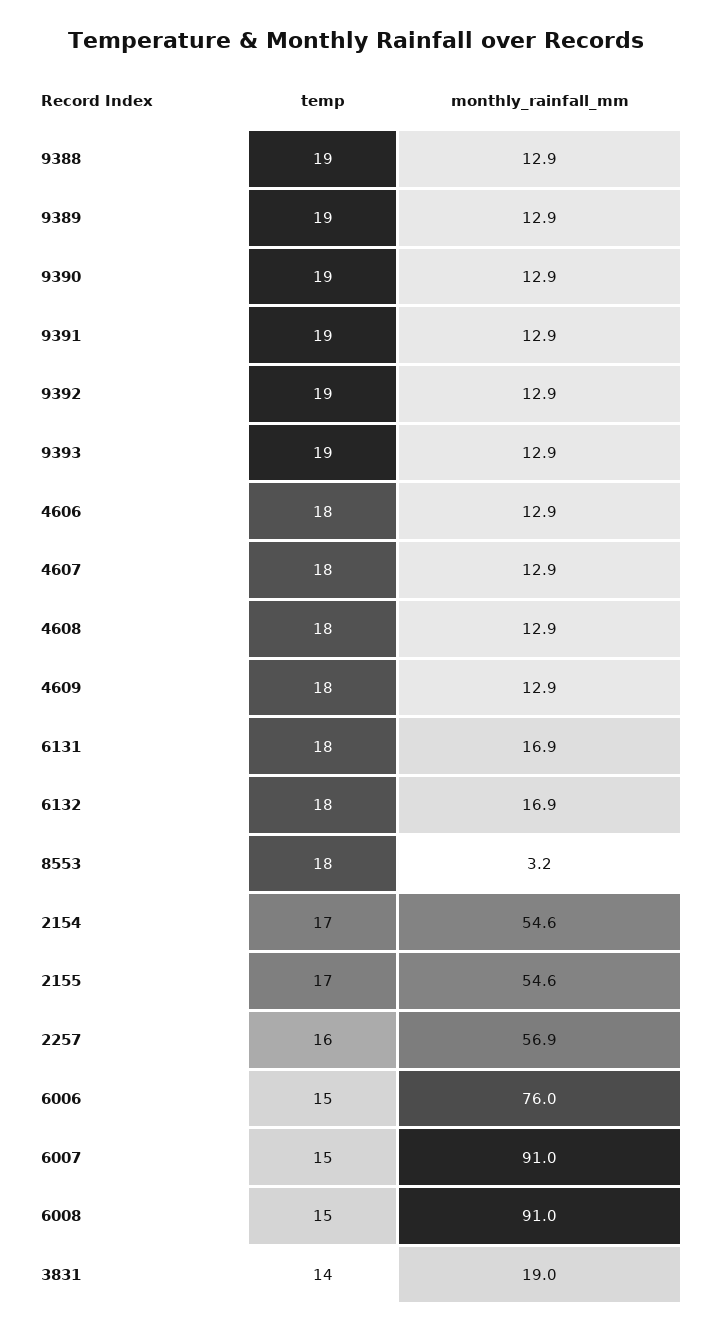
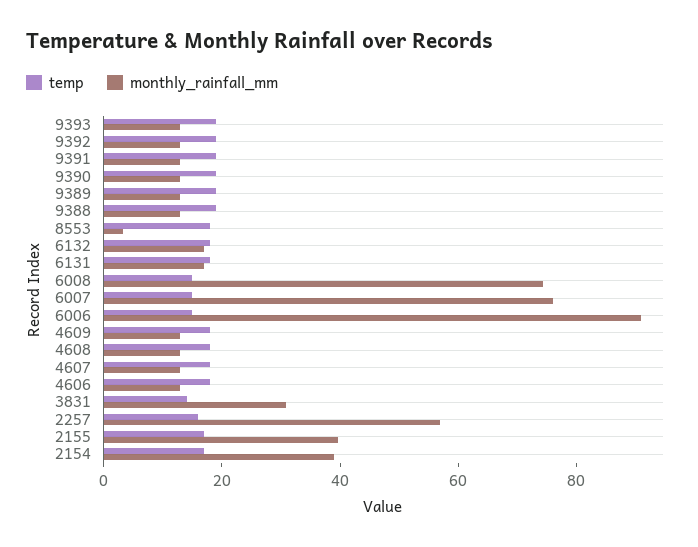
  {
    "temp": {
      "9388": 19,
      "9389": 19,
      "9390": 19,
      "9391": 19,
      "9392": 19,
      "9393": 19,
      "4606": 18,
      "4607": 18,
      "4608": 18,
      "4609": 18,
      "6131": 18,
      "6132": 18,
      "8553": 18,
      "2154": 17,
      "2155": 17,
      "2257": 16,
      "6006": 15,
      "6007": 15,
      "6008": 15,
      "3831": 14
    },
    "monthly_rainfall_mm": {
      "9388": 12.9,
      "9389": 12.9,
      "9390": 12.9,
      "9391": 12.9,
      "9392": 12.9,
      "9393": 12.9,
      "4606": 12.9,
      "4607": 12.9,
      "4608": 12.9,
      "4609": 12.9,
      "6131": 16.9,
      "6132": 16.9,
      "8553": 3.2,
-     "2154": 54.6,
+     "2154": 40,
-     "2155": 54.6,
+     "2155": 40,
      "2257": 56.9,
-     "6006": 76,
+     "6006": 90,
-     "6007": 91,
+     "6007": 75,
-     "6008": 91,
+     "6008": 75,
-     "3831": 19
+     "3831": 30
    }
  }

